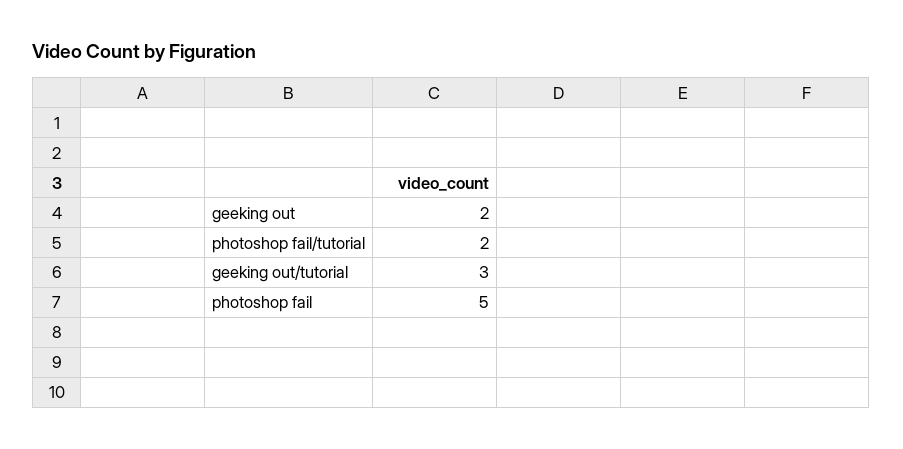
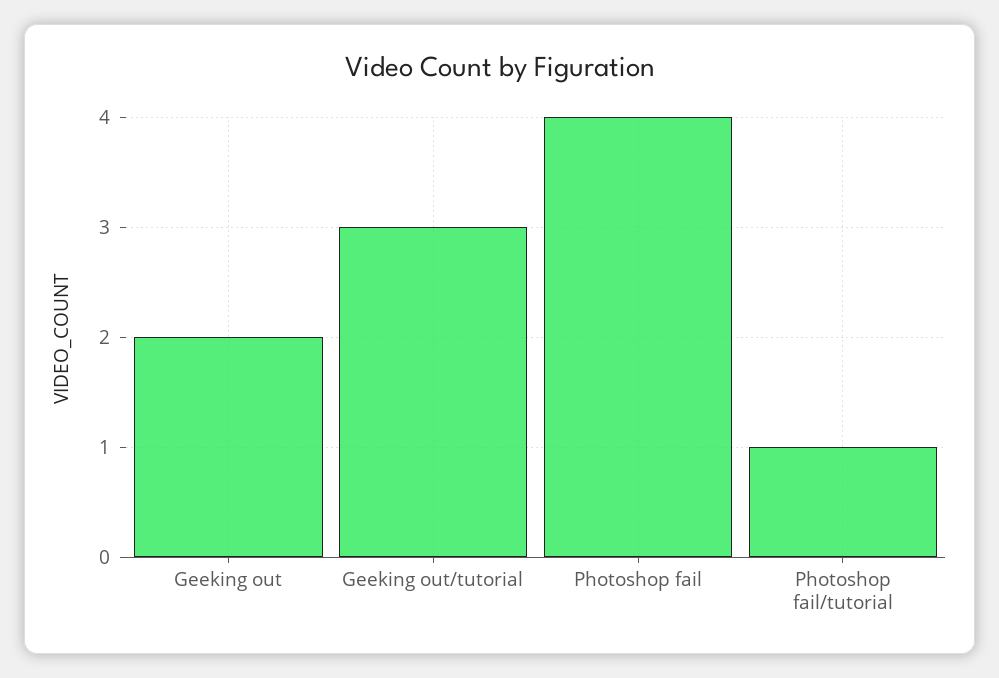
  {
    "geeking out": 2,
-   "photoshop fail/tutorial": 2,
+   "photoshop fail/tutorial": 1,
    "geeking out/tutorial": 3,
-   "photoshop fail": 5
+   "photoshop fail": 4
  }

